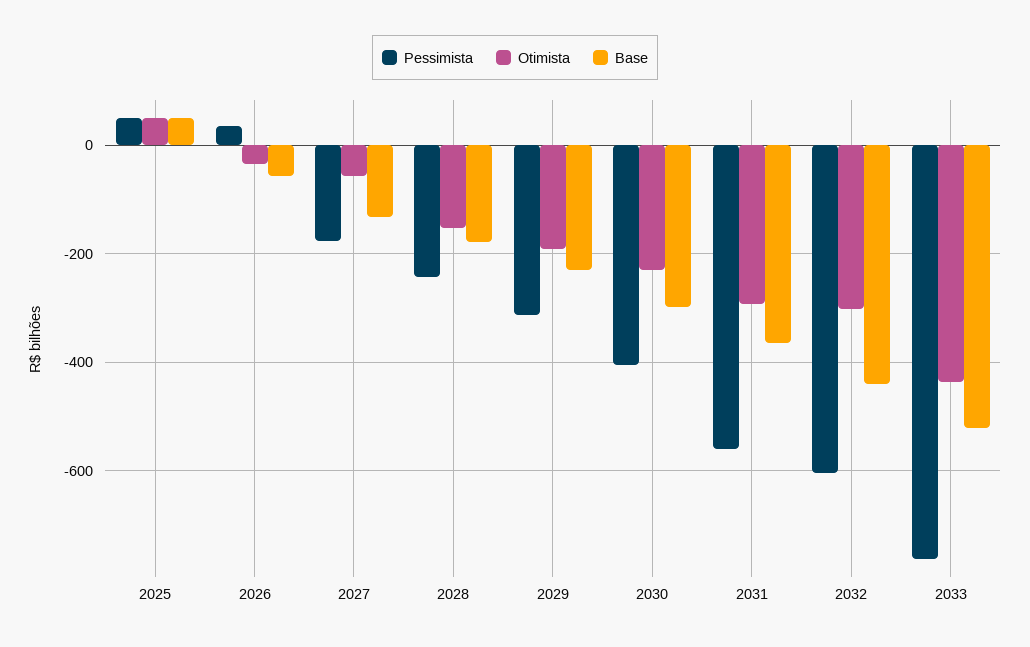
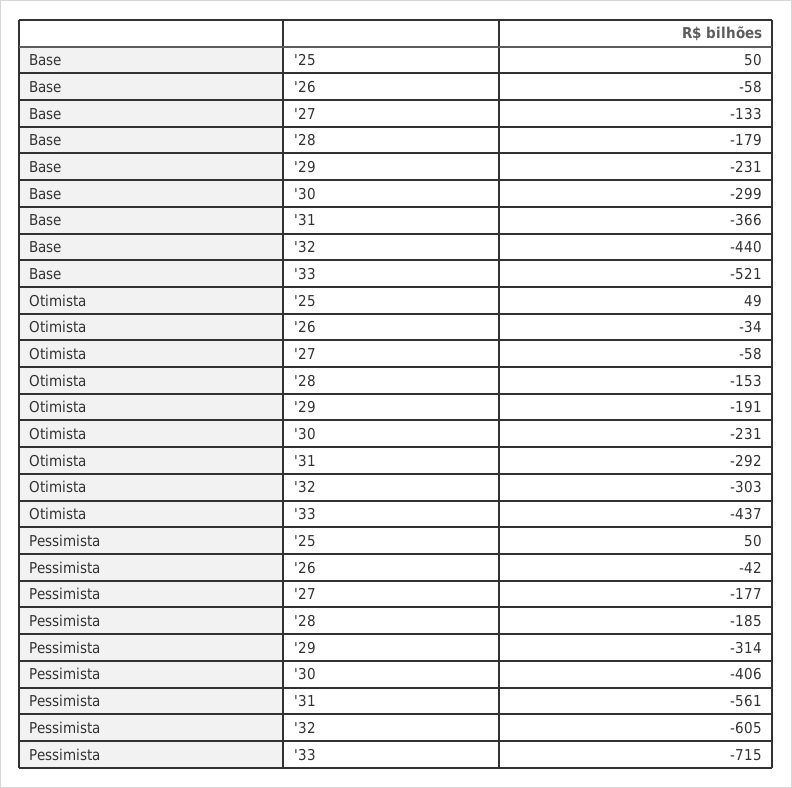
  {
    "Pessimista": {
      "2025": 50,
-     "2026": 40,
+     "2026": -42,
      "2027": -177,
-     "2028": -240,
+     "2028": -185,
      "2029": -314,
      "2030": -406,
      "2031": -561,
      "2032": -605,
-     "2033": -760
+     "2033": -715
    },
    "Otimista": {
      "2025": 49,
      "2026": -34,
      "2027": -58,
      "2028": -153,
      "2029": -191,
      "2030": -231,
      "2031": -292,
      "2032": -303,
      "2033": -437
    },
    "Base": {
      "2025": 50,
      "2026": -58,
      "2027": -133,
      "2028": -179,
      "2029": -231,
      "2030": -299,
      "2031": -366,
      "2032": -440,
      "2033": -521
    }
  }

